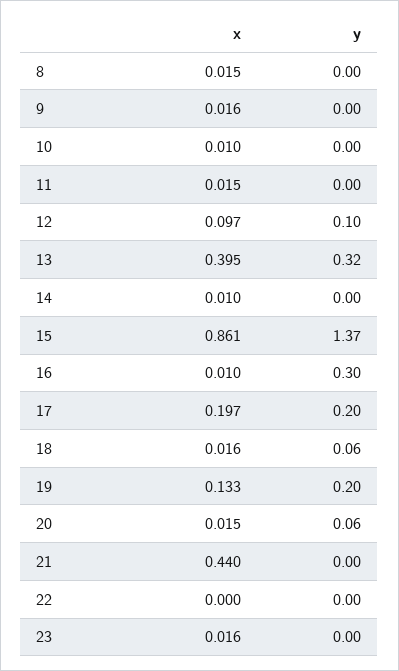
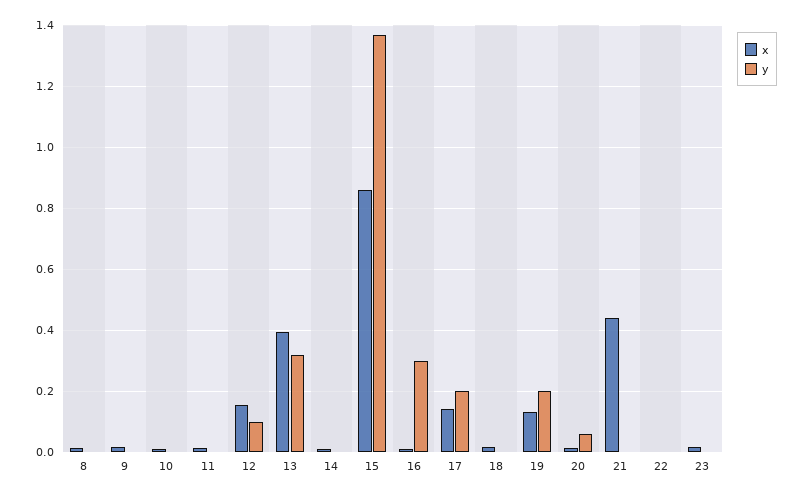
  {
    "x": {
      "8": 0.015,
      "9": 0.016,
      "10": 0.01,
      "11": 0.015,
-     "12": 0.097,
+     "12": 0.16,
      "13": 0.395,
      "14": 0.01,
      "15": 0.861,
      "16": 0.01,
-     "17": 0.197,
+     "17": 0.14,
      "18": 0.016,
      "19": 0.133,
      "20": 0.015,
      "21": 0.44,
      "22": 0,
      "23": 0.016
    },
    "y": {
      "8": 0,
      "9": 0,
      "10": 0,
      "11": 0,
      "12": 0.1,
      "13": 0.32,
      "14": 0,
      "15": 1.37,
      "16": 0.3,
      "17": 0.2,
-     "18": 0.06,
+     "18": 0,
      "19": 0.2,
      "20": 0.06,
      "21": 0,
      "22": 0,
      "23": 0
    }
  }

